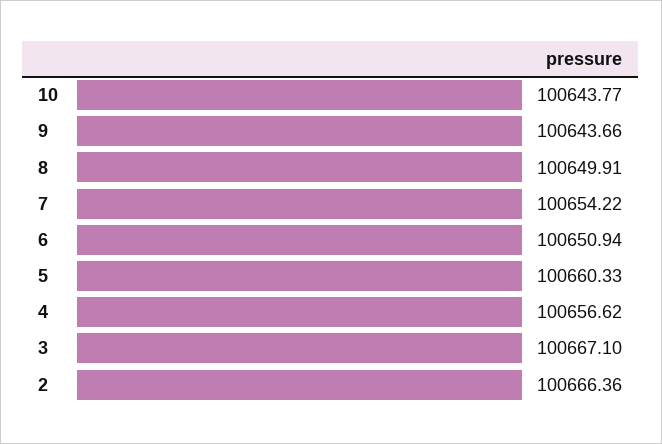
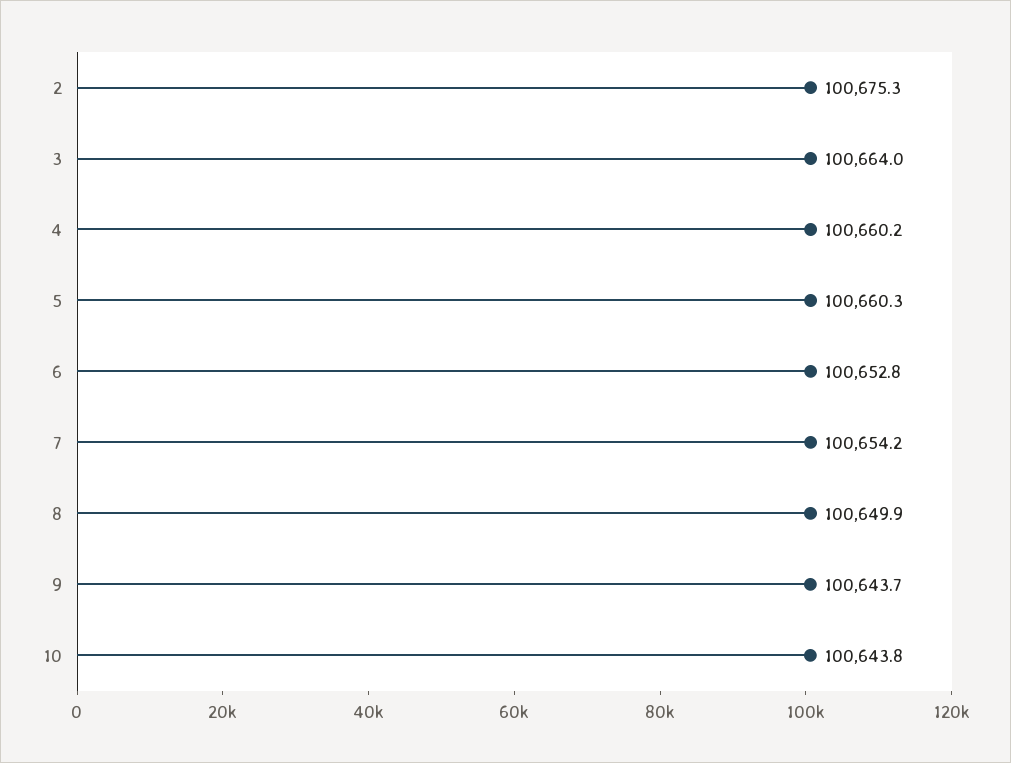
  {
    "10": 100643.77,
    "9": 100643.66,
    "8": 100649.91,
    "7": 100654.22,
-   "6": 100650.94,
+   "6": 100652.8,
    "5": 100660.33,
-   "4": 100656.62,
+   "4": 100660.2,
-   "3": 100667.1,
+   "3": 100664,
-   "2": 100666.36
+   "2": 100675.3
  }

